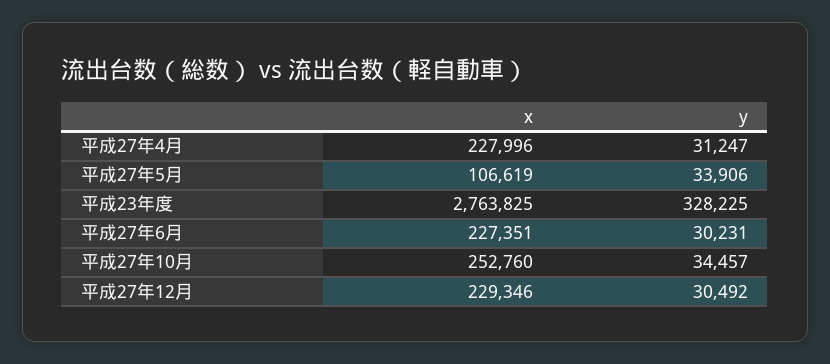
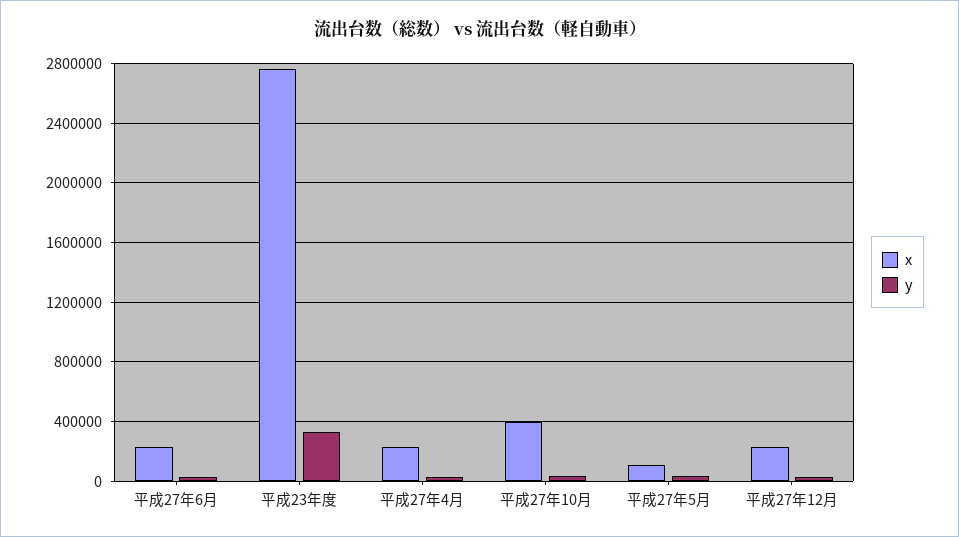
  {
    "x": {
      "平成27年4月": 227996,
      "平成27年5月": 106619,
      "平成23年度": 2763825,
      "平成27年6月": 227351,
-     "平成27年10月": 252760,
+     "平成27年10月": 400000,
      "平成27年12月": 229346
    },
    "y": {
      "平成27年4月": 31247,
      "平成27年5月": 33906,
      "平成23年度": 328225,
      "平成27年6月": 30231,
      "平成27年10月": 34457,
      "平成27年12月": 30492
    }
  }

